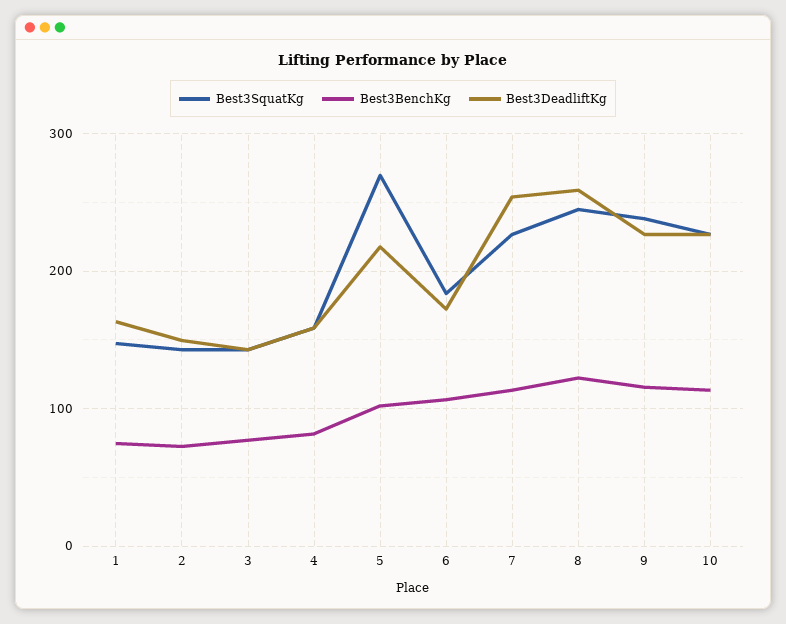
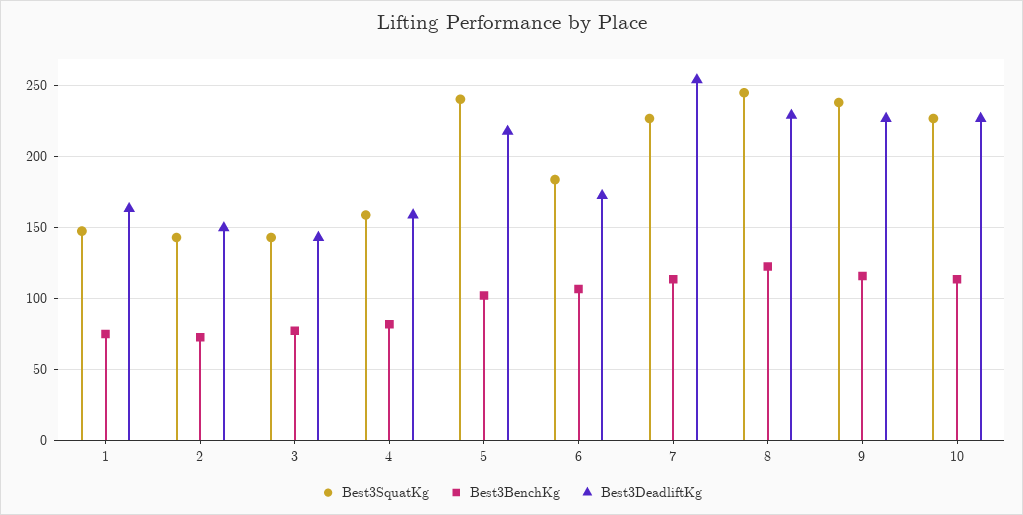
  {
    "Best3SquatKg": {
      "1": 145,
      "2": 145,
      "3": 145,
      "4": 160,
-     "5": 270,
+     "5": 240,
      "6": 185,
      "7": 225,
      "8": 245,
      "9": 240,
      "10": 225
    },
    "Best3BenchKg": {
      "1": 75,
      "2": 75,
      "3": 75,
      "4": 80,
      "5": 100,
      "6": 105,
      "7": 115,
      "8": 120,
      "9": 115,
      "10": 115
    },
    "Best3DeadliftKg": {
      "1": 165,
      "2": 150,
      "3": 145,
      "4": 160,
      "5": 220,
      "6": 170,
      "7": 255,
-     "8": 260,
+     "8": 230,
      "9": 225,
      "10": 225
    }
  }

